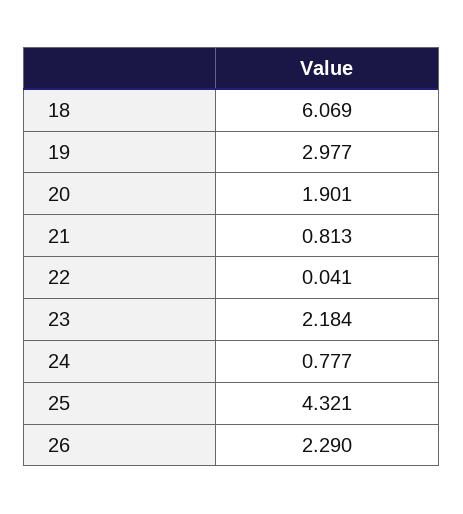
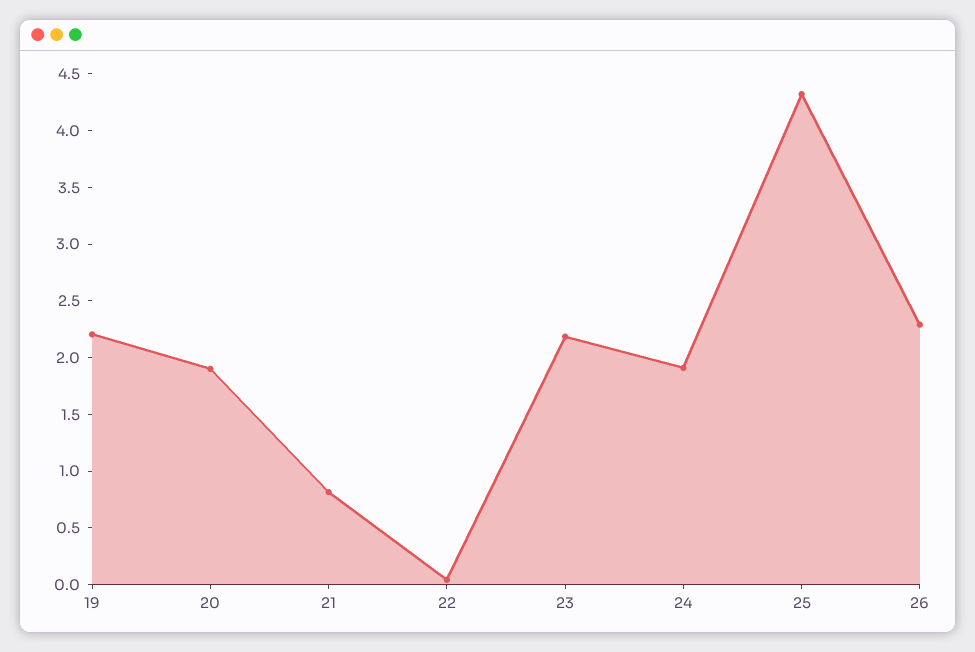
  {
-   "18": 6.069,
-   "19": 2.977,
+   "19": 2.2,
    "20": 1.901,
    "21": 0.813,
    "22": 0.041,
    "23": 2.184,
-   "24": 0.777,
+   "24": 1.9,
    "25": 4.321,
    "26": 2.29
  }

